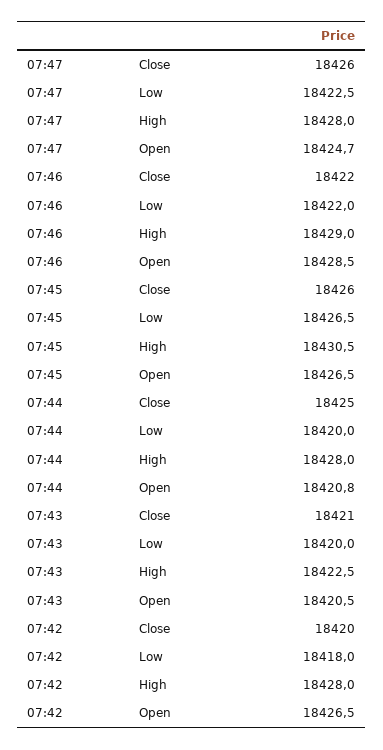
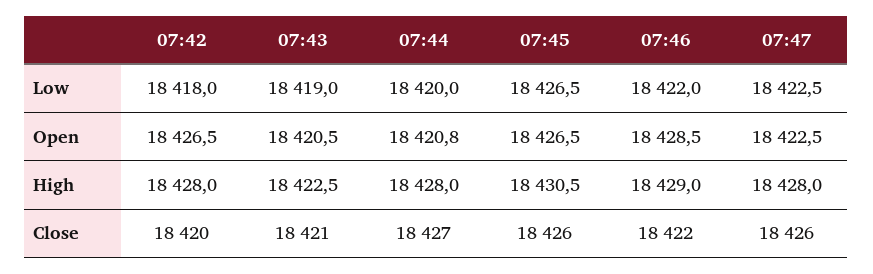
  {
    "07:47": {
      "Close": 18426,
      "Low": 18422.5,
      "High": 18428,
-     "Open": 18424.7
+     "Open": 18422.5
    },
    "07:46": {
      "Close": 18422,
      "Low": 18422,
      "High": 18429,
      "Open": 18428.5
    },
    "07:45": {
      "Close": 18426,
      "Low": 18426.5,
      "High": 18430.5,
      "Open": 18426.5
    },
    "07:44": {
-     "Close": 18425,
+     "Close": 18427,
      "Low": 18420,
      "High": 18428,
      "Open": 18420.8
    },
    "07:43": {
      "Close": 18421,
-     "Low": 18420,
+     "Low": 18419,
      "High": 18422.5,
      "Open": 18420.5
    },
    "07:42": {
      "Close": 18420,
      "Low": 18418,
      "High": 18428,
      "Open": 18426.5
    }
  }

